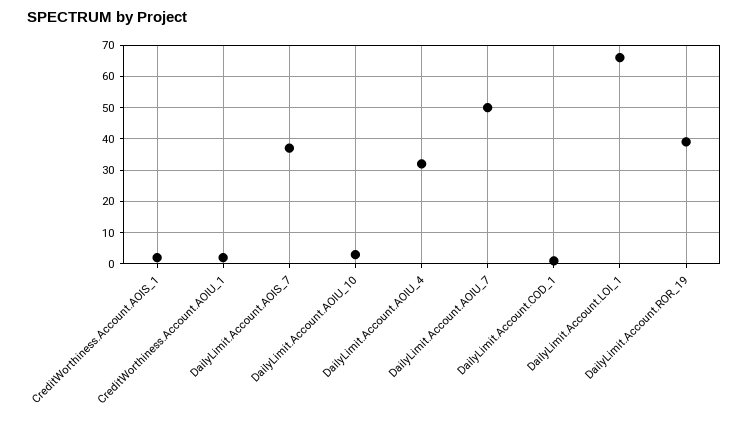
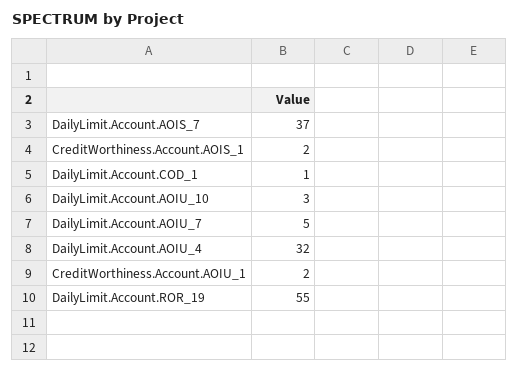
  {
    "CreditWorthiness.Account.AOIS_1": 2,
    "CreditWorthiness.Account.AOIU_1": 2,
    "DailyLimit.Account.AOIS_7": 37,
    "DailyLimit.Account.AOIU_10": 3,
    "DailyLimit.Account.AOIU_4": 32,
-   "DailyLimit.Account.AOIU_7": 50,
+   "DailyLimit.Account.AOIU_7": 5,
    "DailyLimit.Account.COD_1": 1,
-   "DailyLimit.Account.LOI_1": 65,
-   "DailyLimit.Account.ROR_19": 40
+   "DailyLimit.Account.ROR_19": 55
  }

